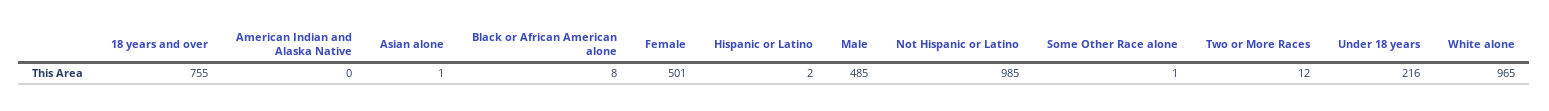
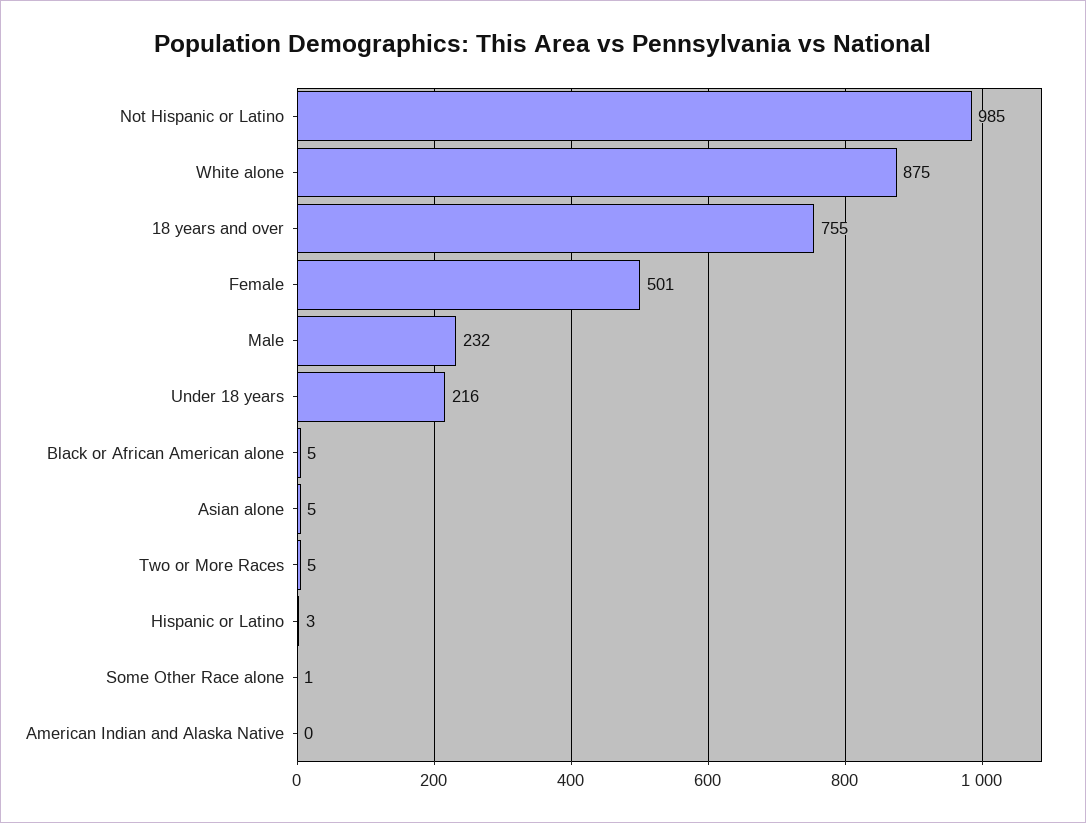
  {
    "18 years and over": 755,
    "American Indian and Alaska Native": 0,
-   "Asian alone": 1,
+   "Asian alone": 5,
-   "Black or African American alone": 8,
+   "Black or African American alone": 5,
    "Female": 501,
-   "Hispanic or Latino": 2,
+   "Hispanic or Latino": 3,
-   "Male": 485,
+   "Male": 232,
    "Not Hispanic or Latino": 985,
    "Some Other Race alone": 1,
-   "Two or More Races": 12,
+   "Two or More Races": 5,
    "Under 18 years": 216,
-   "White alone": 965
+   "White alone": 875
  }

